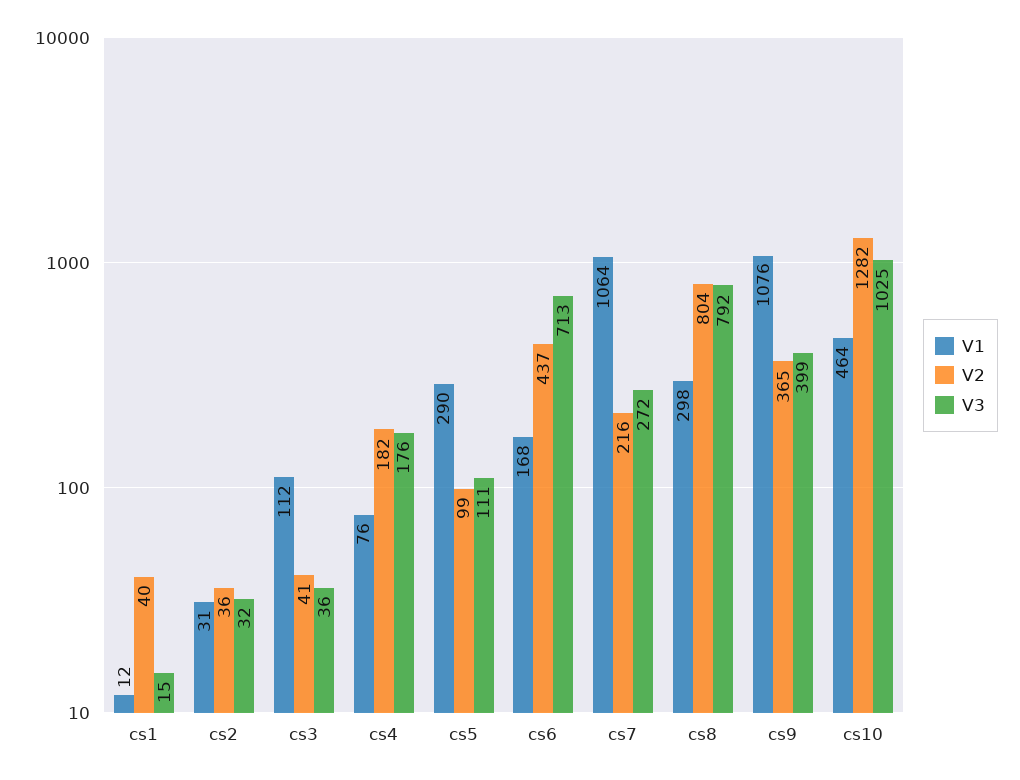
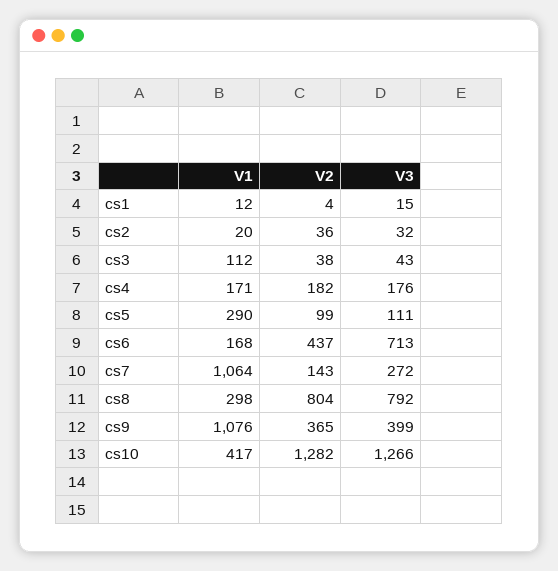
  {
    "V1": {
      "cs1": 12,
-     "cs2": 31,
+     "cs2": 20,
      "cs3": 112,
-     "cs4": 76,
+     "cs4": 171,
      "cs5": 290,
      "cs6": 168,
      "cs7": 1064,
      "cs8": 298,
      "cs9": 1076,
-     "cs10": 464
+     "cs10": 417
    },
    "V2": {
-     "cs1": 40,
+     "cs1": 4,
      "cs2": 36,
-     "cs3": 41,
+     "cs3": 38,
      "cs4": 182,
      "cs5": 99,
      "cs6": 437,
-     "cs7": 216,
+     "cs7": 143,
      "cs8": 804,
      "cs9": 365,
      "cs10": 1282
    },
    "V3": {
      "cs1": 15,
      "cs2": 32,
-     "cs3": 36,
+     "cs3": 43,
      "cs4": 176,
      "cs5": 111,
      "cs6": 713,
      "cs7": 272,
      "cs8": 792,
      "cs9": 399,
-     "cs10": 1025
+     "cs10": 1266
    }
  }

